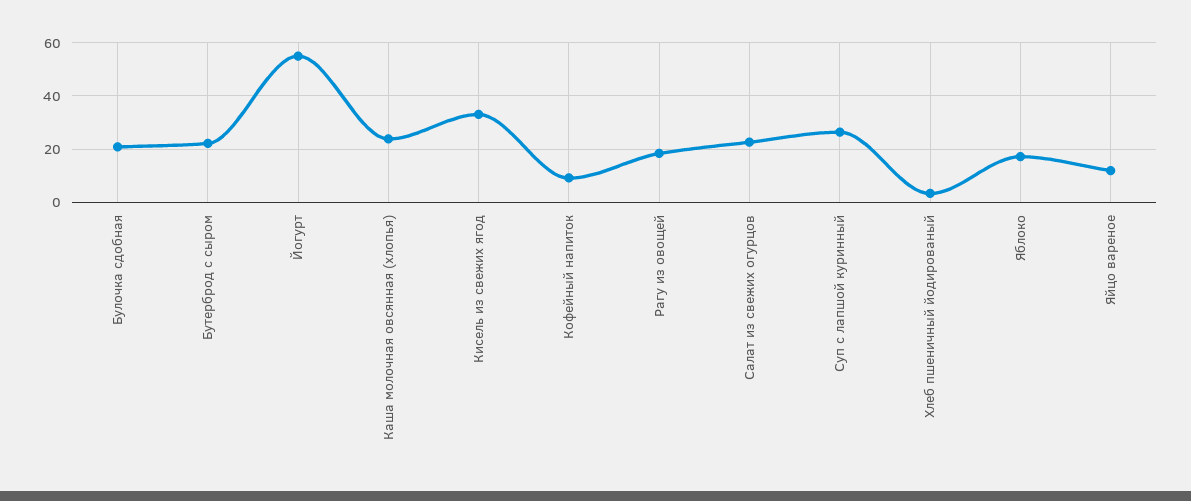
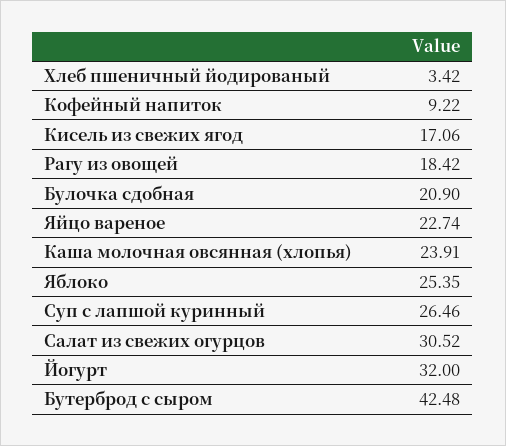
  {
    "Булочка сдобная": 20.9,
-   "Бутерброд с сыром": 22.5,
+   "Бутерброд с сыром": 42.48,
-   "Йогурт": 55,
+   "Йогурт": 32,
    "Каша молочная овсянная (хлопья)": 23.91,
-   "Кисель из свежих ягод": 32.5,
+   "Кисель из свежих ягод": 17.06,
    "Кофейный напиток": 9.22,
    "Рагу из овощей": 18.42,
-   "Салат из свежих огурцов": 22.5,
+   "Салат из свежих огурцов": 30.52,
    "Суп с лапшой куринный": 26.46,
    "Хлеб пшеничный йодированый": 3.42,
-   "Яблоко": 17.5,
+   "Яблоко": 25.35,
-   "Яйцо вареное": 12.5
+   "Яйцо вареное": 22.74
  }

